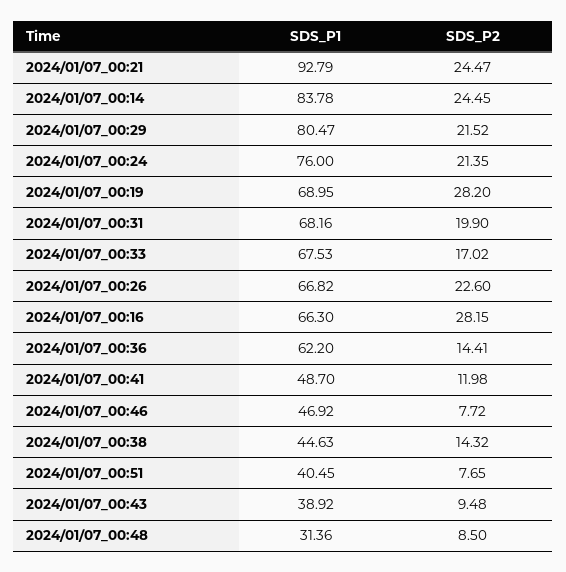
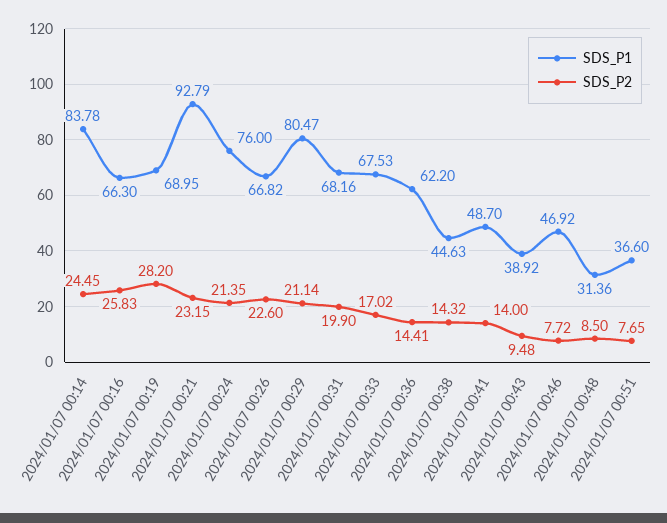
  {
    "SDS_P1": {
      "2024/01/07_00:21": 92.79,
      "2024/01/07_00:14": 83.78,
      "2024/01/07_00:29": 80.47,
      "2024/01/07_00:24": 76,
      "2024/01/07_00:19": 68.95,
      "2024/01/07_00:31": 68.16,
      "2024/01/07_00:33": 67.53,
      "2024/01/07_00:26": 66.82,
      "2024/01/07_00:16": 66.3,
      "2024/01/07_00:36": 62.2,
      "2024/01/07_00:41": 48.7,
      "2024/01/07_00:46": 46.92,
      "2024/01/07_00:38": 44.63,
-     "2024/01/07_00:51": 40.45,
+     "2024/01/07_00:51": 36.6,
      "2024/01/07_00:43": 38.92,
      "2024/01/07_00:48": 31.36
    },
    "SDS_P2": {
-     "2024/01/07_00:21": 24.47,
+     "2024/01/07_00:21": 23.15,
      "2024/01/07_00:14": 24.45,
-     "2024/01/07_00:29": 21.52,
+     "2024/01/07_00:29": 21.14,
      "2024/01/07_00:24": 21.35,
      "2024/01/07_00:19": 28.2,
      "2024/01/07_00:31": 19.9,
      "2024/01/07_00:33": 17.02,
      "2024/01/07_00:26": 22.6,
-     "2024/01/07_00:16": 28.15,
+     "2024/01/07_00:16": 25.83,
      "2024/01/07_00:36": 14.41,
-     "2024/01/07_00:41": 11.98,
+     "2024/01/07_00:41": 14,
      "2024/01/07_00:46": 7.72,
      "2024/01/07_00:38": 14.32,
      "2024/01/07_00:51": 7.65,
      "2024/01/07_00:43": 9.48,
      "2024/01/07_00:48": 8.5
    }
  }

